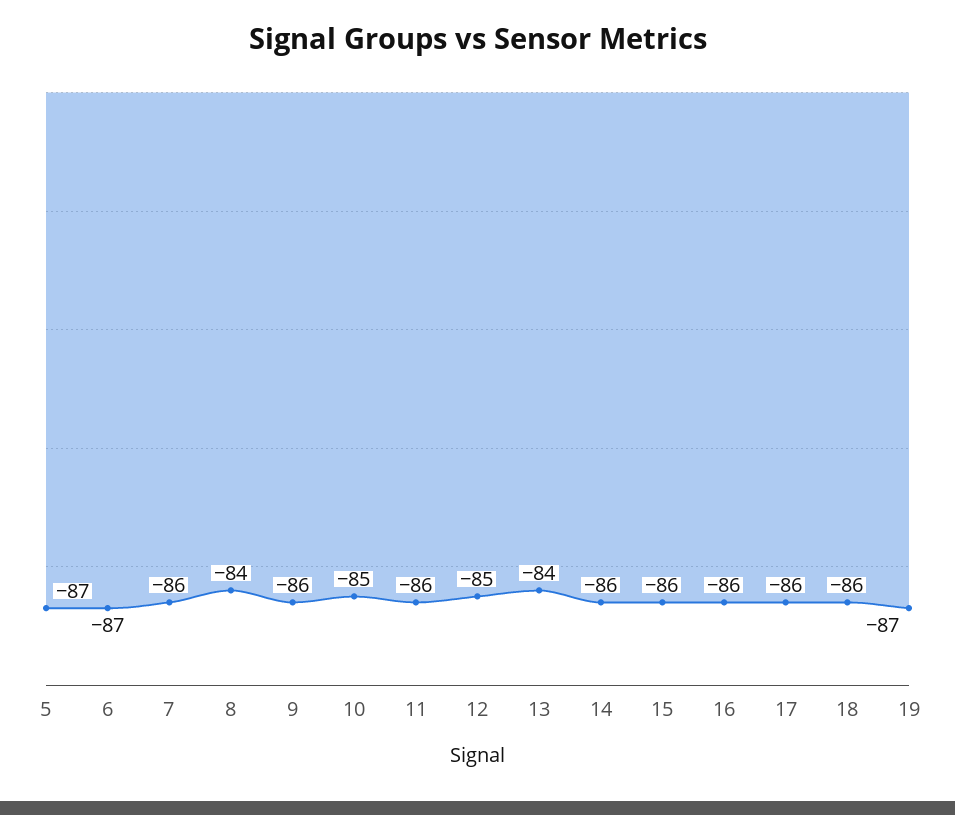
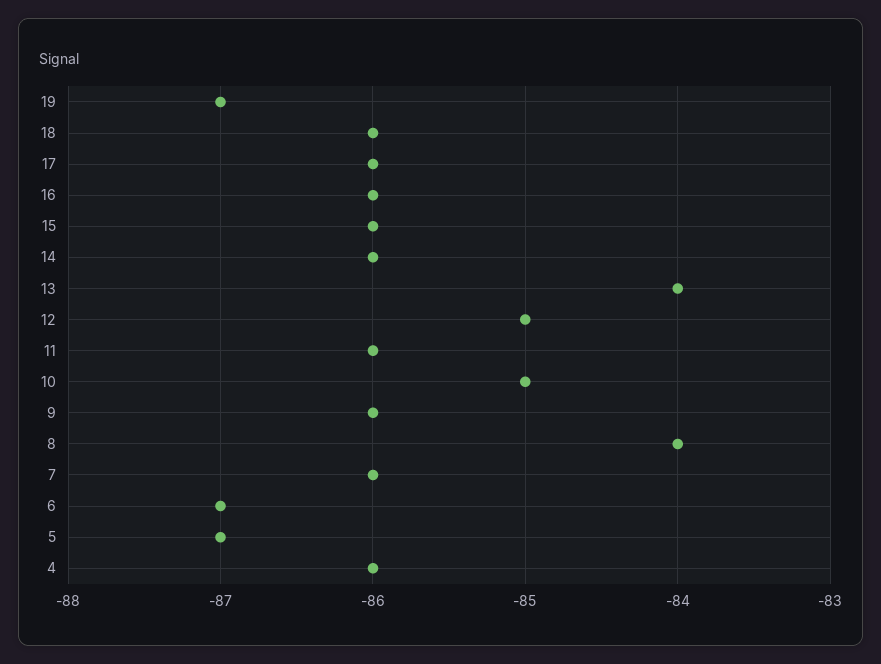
  {
    "5": -87,
    "6": -87,
    "7": -86,
    "8": -84,
    "9": -86,
    "10": -85,
    "11": -86,
    "12": -85,
    "13": -84,
    "14": -86,
    "15": -86,
    "16": -86,
    "17": -86,
    "18": -86,
-   "19": -87
+   "19": -87,
+   "4": -86
  }

